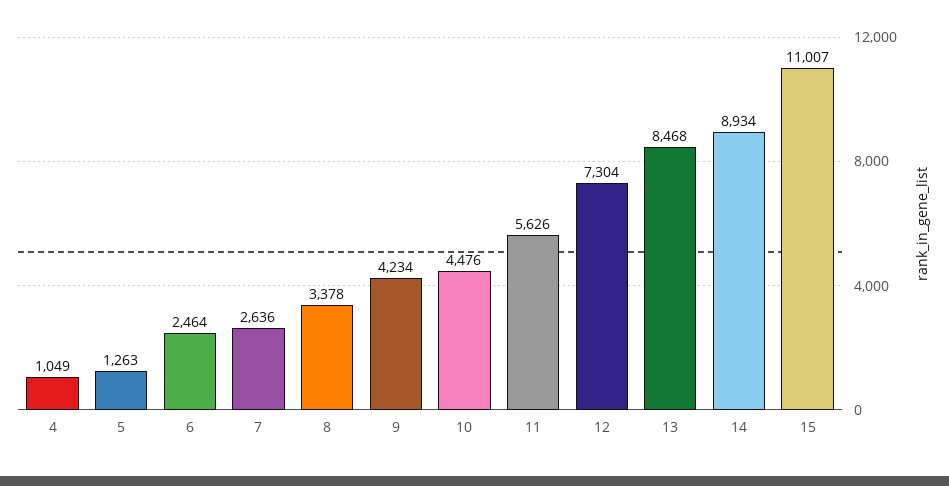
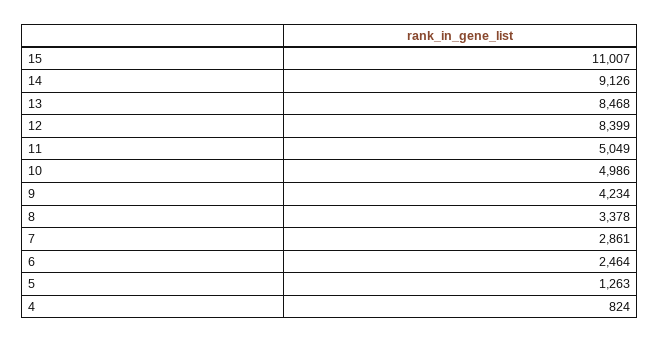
  {
-   "4": 1049,
+   "4": 824,
    "5": 1263,
    "6": 2464,
-   "7": 2636,
+   "7": 2861,
    "8": 3378,
    "9": 4234,
-   "10": 4476,
+   "10": 4986,
-   "11": 5626,
+   "11": 5049,
-   "12": 7304,
+   "12": 8399,
    "13": 8468,
-   "14": 8934,
+   "14": 9126,
    "15": 11007
  }

